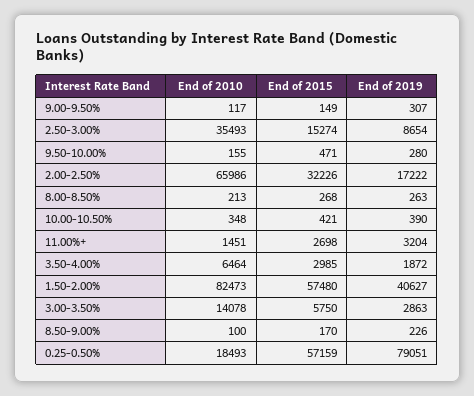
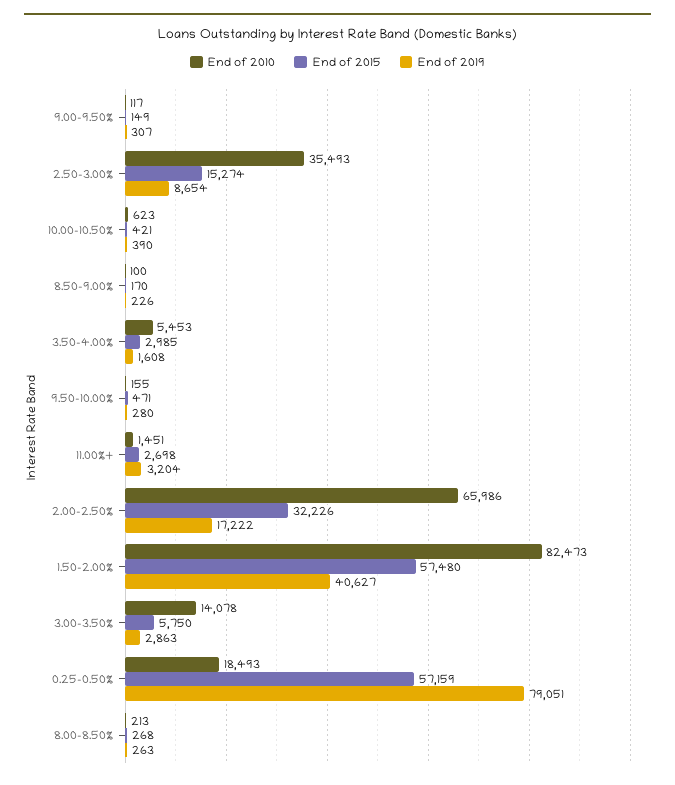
  {
    "End of 2010": {
      "9.00-9.50%": 117,
      "2.50-3.00%": 35493,
      "9.50-10.00%": 155,
      "2.00-2.50%": 65986,
      "8.00-8.50%": 213,
-     "10.00-10.50%": 348,
+     "10.00-10.50%": 623,
      "11.00%+": 1451,
-     "3.50-4.00%": 6464,
+     "3.50-4.00%": 5453,
      "1.50-2.00%": 82473,
      "3.00-3.50%": 14078,
      "8.50-9.00%": 100,
      "0.25-0.50%": 18493
    },
    "End of 2015": {
      "9.00-9.50%": 149,
      "2.50-3.00%": 15274,
      "9.50-10.00%": 471,
      "2.00-2.50%": 32226,
      "8.00-8.50%": 268,
      "10.00-10.50%": 421,
      "11.00%+": 2698,
      "3.50-4.00%": 2985,
      "1.50-2.00%": 57480,
      "3.00-3.50%": 5750,
      "8.50-9.00%": 170,
      "0.25-0.50%": 57159
    },
    "End of 2019": {
      "9.00-9.50%": 307,
      "2.50-3.00%": 8654,
      "9.50-10.00%": 280,
      "2.00-2.50%": 17222,
      "8.00-8.50%": 263,
      "10.00-10.50%": 390,
      "11.00%+": 3204,
-     "3.50-4.00%": 1872,
+     "3.50-4.00%": 1608,
      "1.50-2.00%": 40627,
      "3.00-3.50%": 2863,
      "8.50-9.00%": 226,
      "0.25-0.50%": 79051
    }
  }

